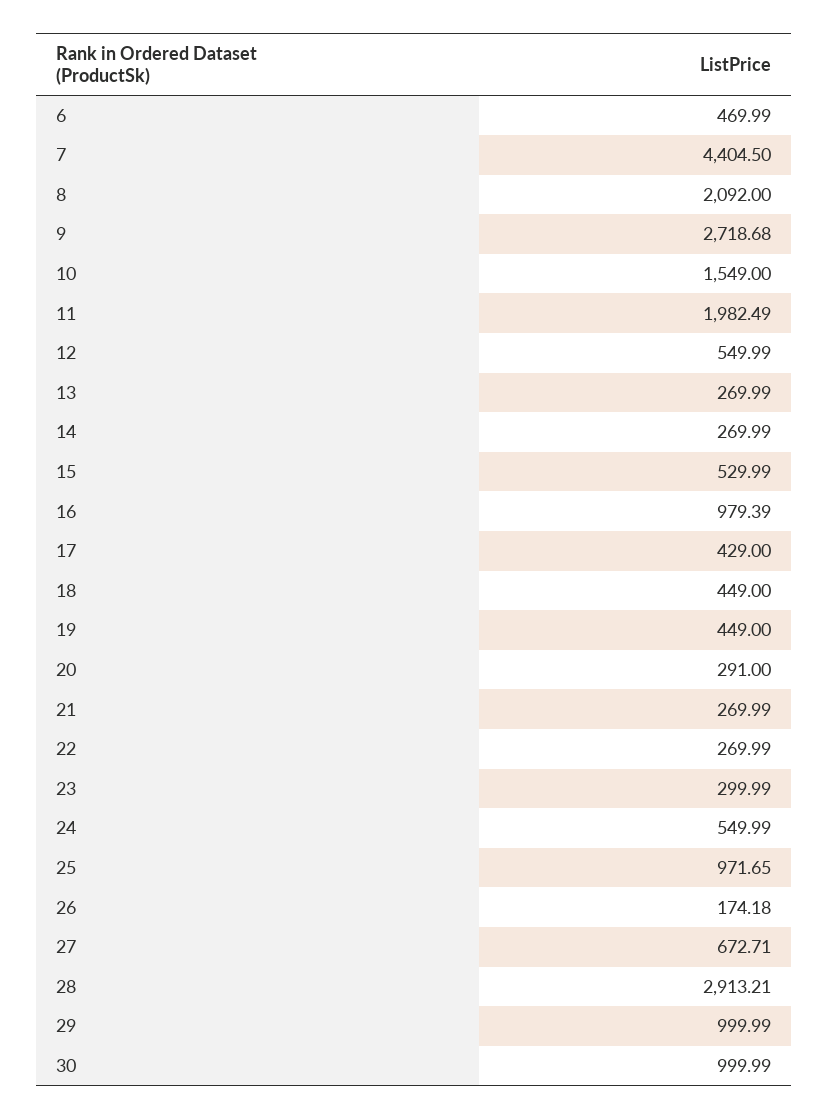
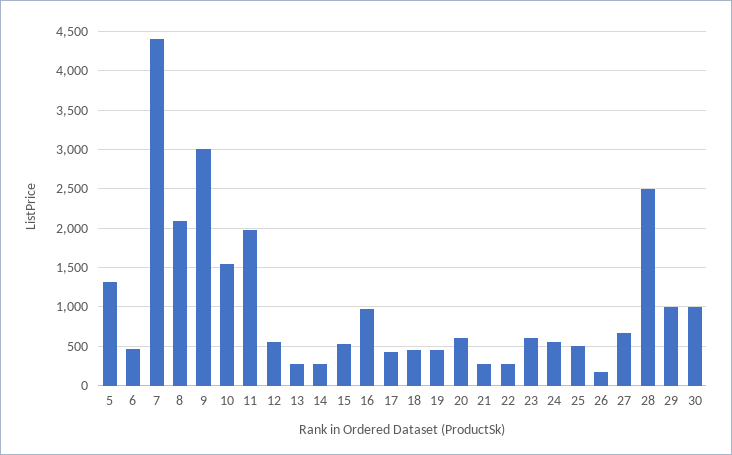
  {
    "6": 469.99,
    "7": 4404.5,
    "8": 2092,
-   "9": 2718.68,
+   "9": 3000,
    "10": 1549,
    "11": 1982.49,
    "12": 549.99,
    "13": 269.99,
    "14": 269.99,
    "15": 529.99,
    "16": 979.39,
    "17": 429,
    "18": 449,
    "19": 449,
-   "20": 291,
+   "20": 600,
    "21": 269.99,
    "22": 269.99,
-   "23": 299.99,
+   "23": 600,
    "24": 549.99,
-   "25": 971.65,
+   "25": 500,
    "26": 174.18,
    "27": 672.71,
-   "28": 2913.21,
+   "28": 2500,
    "29": 999.99,
-   "30": 999.99
+   "30": 999.99,
+   "5": 1300
  }

